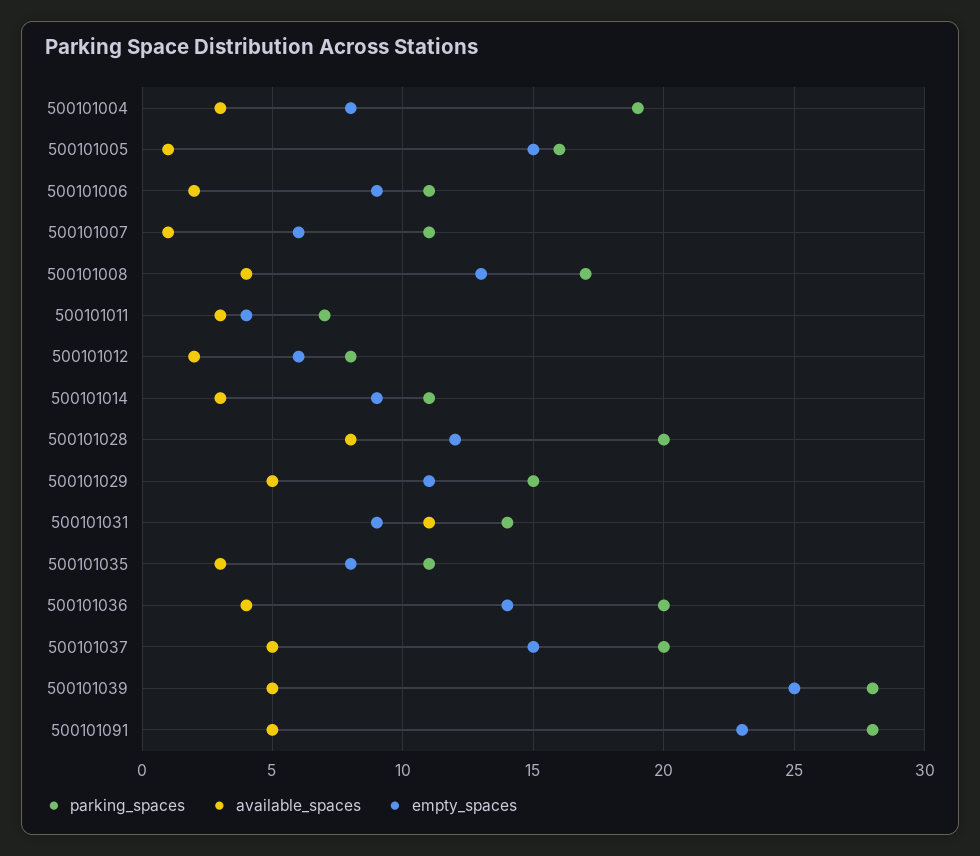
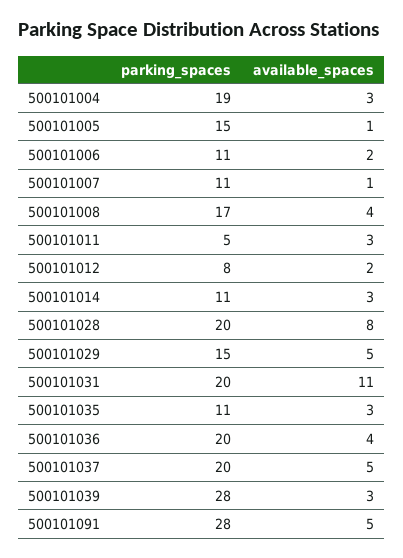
  {
    "parking_spaces": {
      "500101004": 19,
-     "500101005": 16,
+     "500101005": 15,
      "500101006": 11,
      "500101007": 11,
      "500101008": 17,
-     "500101011": 7,
+     "500101011": 5,
      "500101012": 8,
      "500101014": 11,
      "500101028": 20,
      "500101029": 15,
-     "500101031": 14,
+     "500101031": 20,
      "500101035": 11,
      "500101036": 20,
      "500101037": 20,
      "500101039": 28,
      "500101091": 28
    },
    "available_spaces": {
      "500101004": 3,
      "500101005": 1,
      "500101006": 2,
      "500101007": 1,
      "500101008": 4,
      "500101011": 3,
      "500101012": 2,
      "500101014": 3,
      "500101028": 8,
      "500101029": 5,
      "500101031": 11,
      "500101035": 3,
      "500101036": 4,
      "500101037": 5,
-     "500101039": 5,
+     "500101039": 3,
      "500101091": 5
-   },
+   }
-   "empty_spaces": {
-     "500101004": 8,
-     "500101005": 15,
-     "500101006": 9,
-     "500101007": 6,
-     "500101008": 13,
-     "500101011": 4,
-     "500101012": 6,
-     "500101014": 9,
-     "500101028": 12,
-     "500101029": 11,
-     "500101031": 9,
-     "500101035": 8,
-     "500101036": 14,
-     "500101037": 15,
-     "500101039": 25,
-     "500101091": 23
-   }
  }

